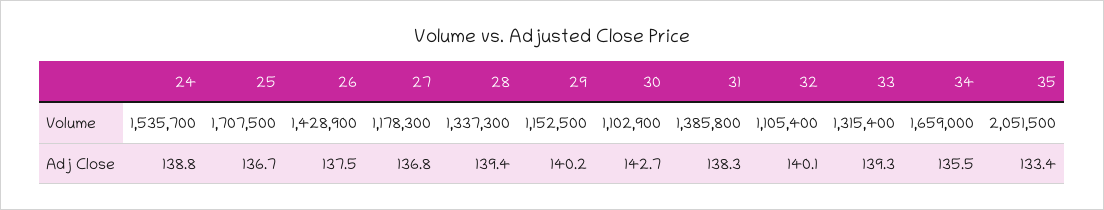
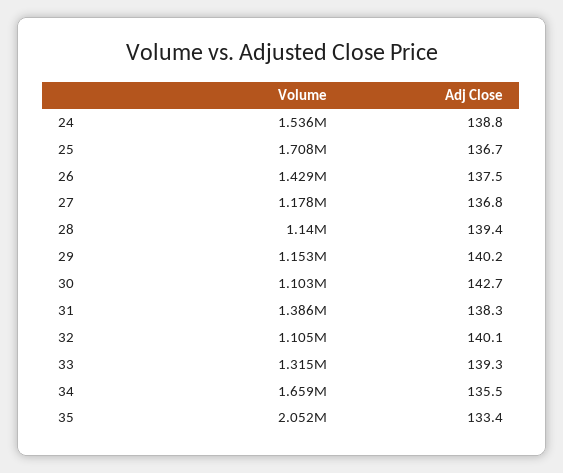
  {
    "24": {
      "Volume": 1535700,
      "Adj Close": 138.8
    },
    "25": {
      "Volume": 1707500,
      "Adj Close": 136.7
    },
    "26": {
      "Volume": 1428900,
      "Adj Close": 137.5
    },
    "27": {
      "Volume": 1178300,
      "Adj Close": 136.8
    },
    "28": {
-     "Volume": 1337300,
+     "Volume": 1140000,
      "Adj Close": 139.4
    },
    "29": {
      "Volume": 1152500,
      "Adj Close": 140.2
    },
    "30": {
      "Volume": 1102900,
      "Adj Close": 142.7
    },
    "31": {
      "Volume": 1385800,
      "Adj Close": 138.3
    },
    "32": {
      "Volume": 1105400,
      "Adj Close": 140.1
    },
    "33": {
      "Volume": 1315400,
      "Adj Close": 139.3
    },
    "34": {
      "Volume": 1659000,
      "Adj Close": 135.5
    },
    "35": {
      "Volume": 2051500,
      "Adj Close": 133.4
    }
  }

